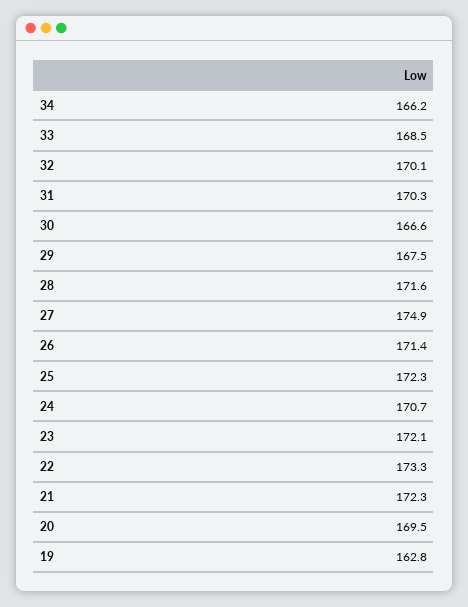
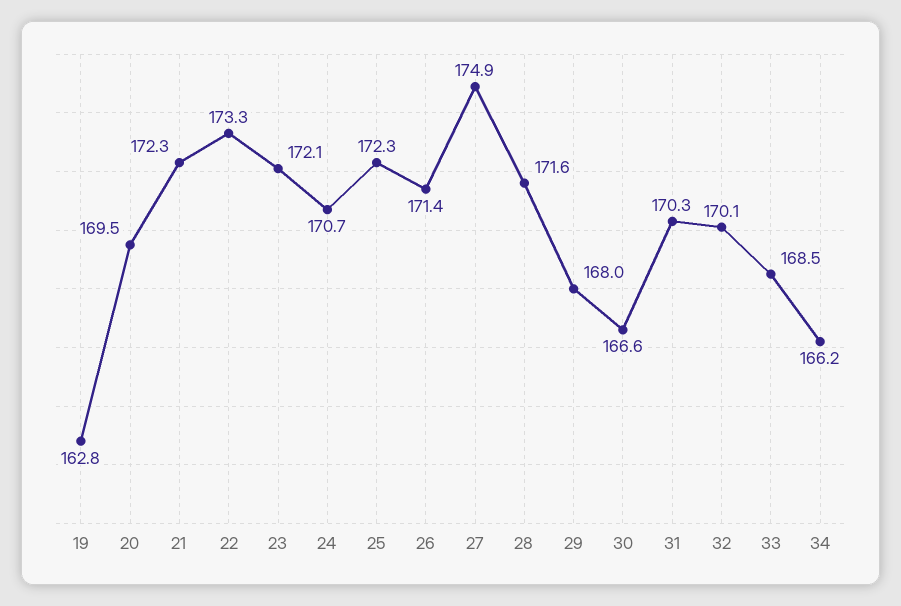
  {
    "34": 166.2,
    "33": 168.5,
    "32": 170.1,
    "31": 170.3,
    "30": 166.6,
-   "29": 167.5,
+   "29": 168,
    "28": 171.6,
    "27": 174.9,
    "26": 171.4,
    "25": 172.3,
    "24": 170.7,
    "23": 172.1,
    "22": 173.3,
    "21": 172.3,
    "20": 169.5,
    "19": 162.8
  }

